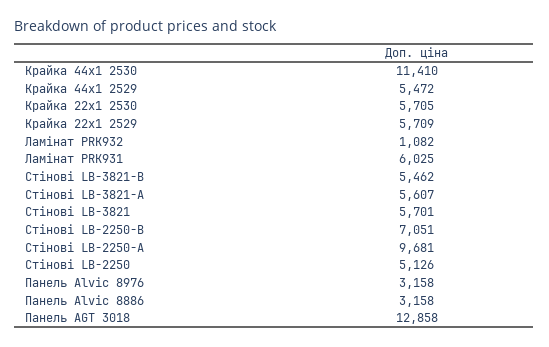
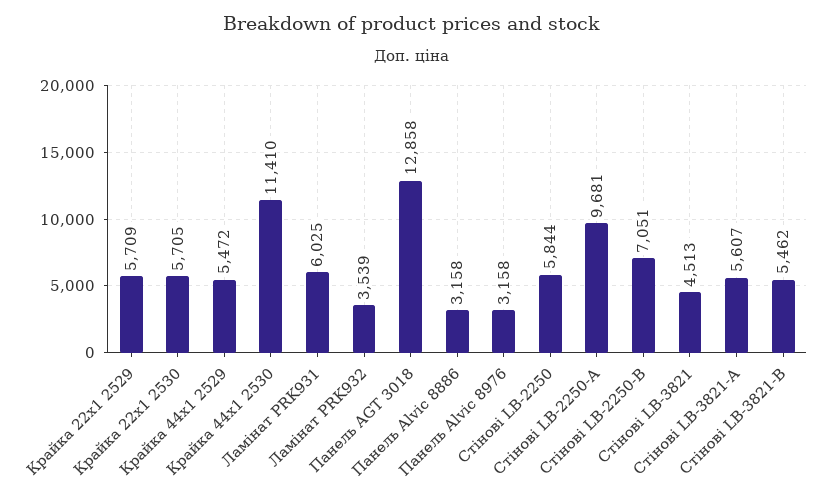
  {
    "Крайка 44x1 2530": 11410,
    "Крайка 44x1 2529": 5472,
    "Крайка 22x1 2530": 5705,
    "Крайка 22x1 2529": 5709,
-   "Ламінат PRK932": 1082,
+   "Ламінат PRK932": 3539,
    "Ламінат PRK931": 6025,
    "Стінові LB-3821-В": 5462,
    "Стінові LB-3821-А": 5607,
-   "Стінові LB-3821": 5701,
+   "Стінові LB-3821": 4513,
    "Стінові LB-2250-В": 7051,
    "Стінові LB-2250-А": 9681,
-   "Стінові LB-2250": 5126,
+   "Стінові LB-2250": 5844,
    "Панель Alvic 8976": 3158,
    "Панель Alvic 8886": 3158,
    "Панель AGT 3018": 12858
  }

